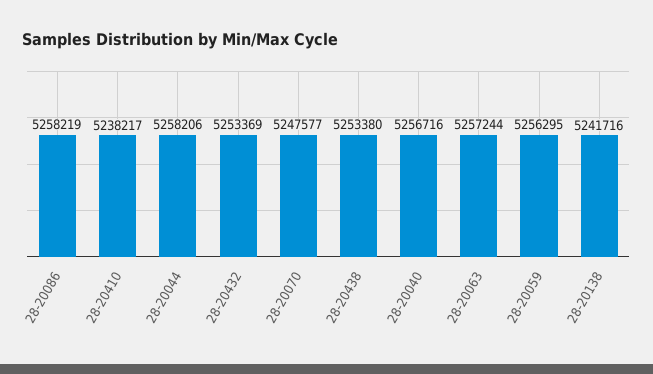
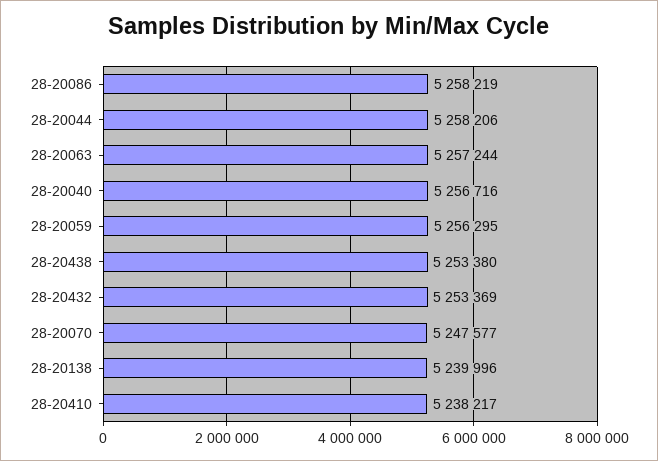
  {
    "28-20086": 5258219,
    "28-20410": 5238217,
    "28-20044": 5258206,
    "28-20432": 5253369,
    "28-20070": 5247577,
    "28-20438": 5253380,
    "28-20040": 5256716,
    "28-20063": 5257244,
    "28-20059": 5256295,
-   "28-20138": 5241716
+   "28-20138": 5239996
  }

